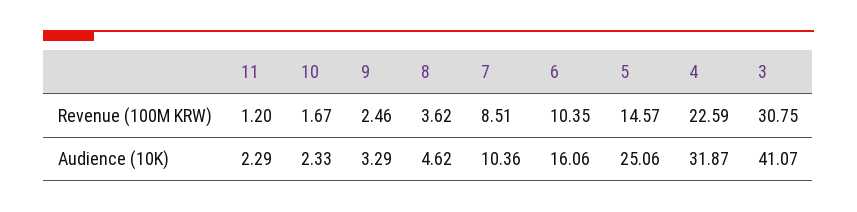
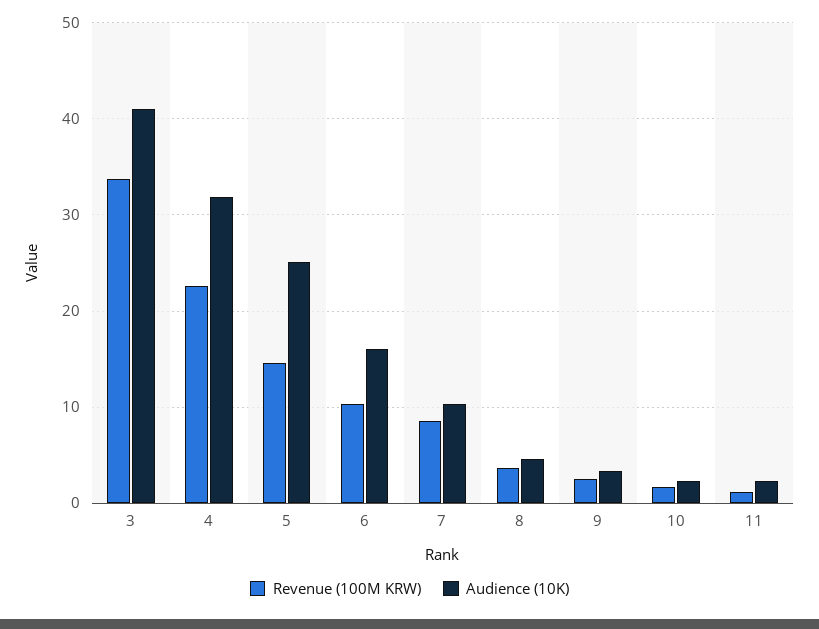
  {
    "Revenue (100M KRW)": {
      "11": 1.2,
      "10": 1.67,
      "9": 2.46,
      "8": 3.62,
      "7": 8.51,
      "6": 10.35,
      "5": 14.57,
      "4": 22.59,
-     "3": 30.75
+     "3": 34
    },
    "Audience (10K)": {
      "11": 2.29,
      "10": 2.33,
      "9": 3.29,
      "8": 4.62,
      "7": 10.36,
      "6": 16.06,
      "5": 25.06,
      "4": 31.87,
      "3": 41.07
    }
  }

